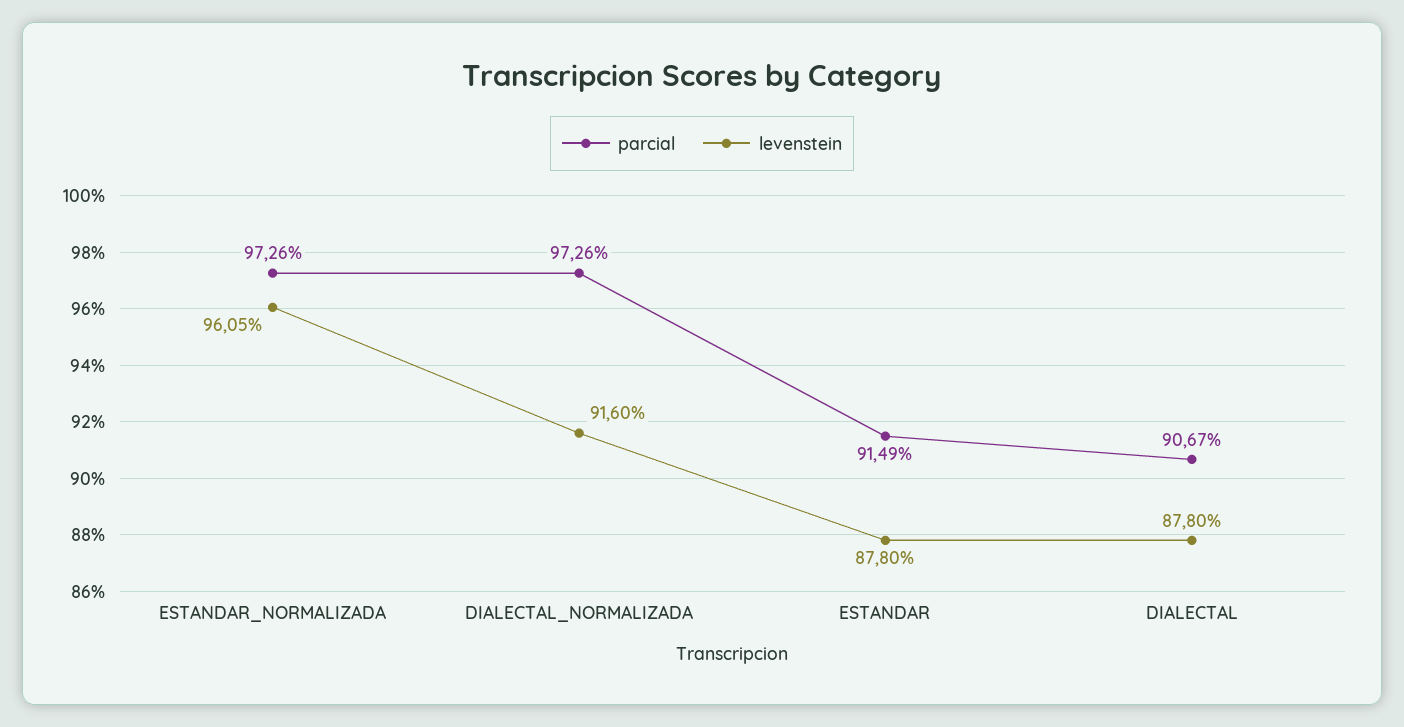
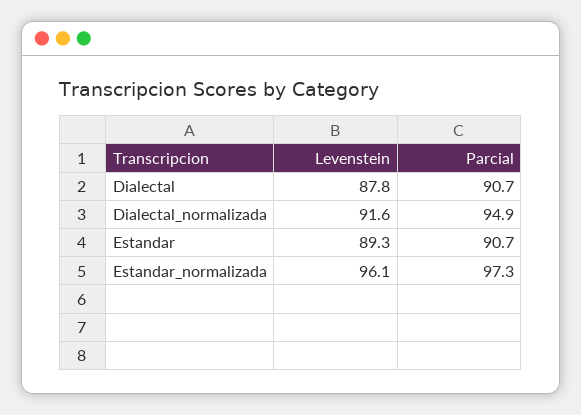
  {
    "parcial": {
      "ESTANDAR_NORMALIZADA": 97.26,
-     "DIALECTAL_NORMALIZADA": 97.26,
+     "DIALECTAL_NORMALIZADA": 94.9,
-     "ESTANDAR": 91.49,
+     "ESTANDAR": 90.7,
      "DIALECTAL": 90.67
    },
    "levenstein": {
      "ESTANDAR_NORMALIZADA": 96.05,
      "DIALECTAL_NORMALIZADA": 91.6,
-     "ESTANDAR": 87.8,
+     "ESTANDAR": 89.3,
      "DIALECTAL": 87.8
    }
  }

